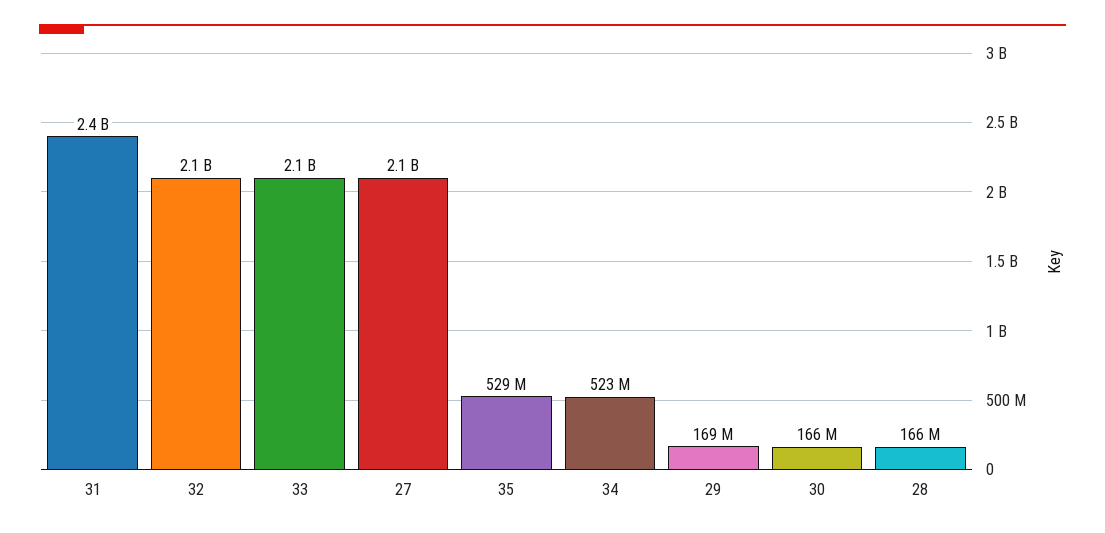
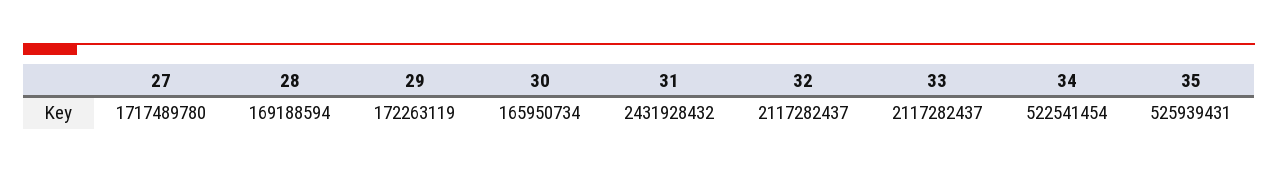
  {
    "31": 2431928432,
    "32": 2117282437,
    "33": 2117282437,
-   "27": 2100000000,
+   "27": 1717489780,
-   "35": 529000000,
+   "35": 525939431,
    "34": 522541454,
-   "29": 169000000,
+   "29": 172263119,
    "30": 165950734,
-   "28": 166000000
+   "28": 169188594
  }

